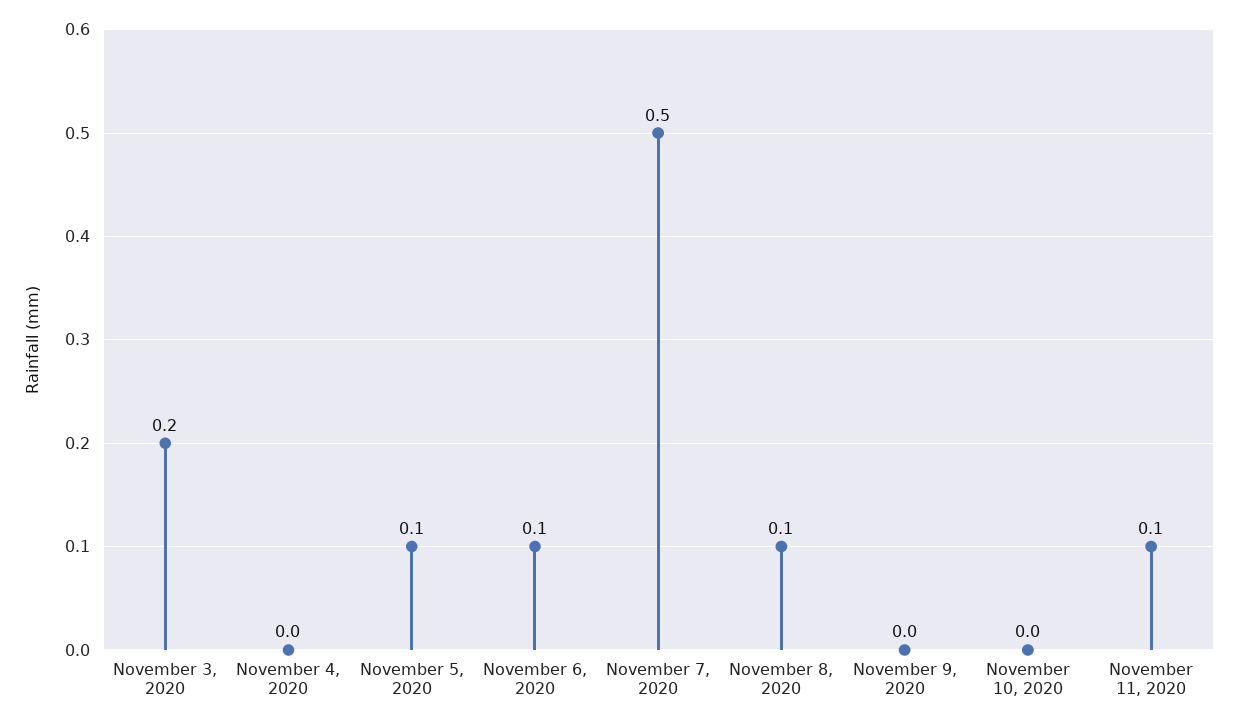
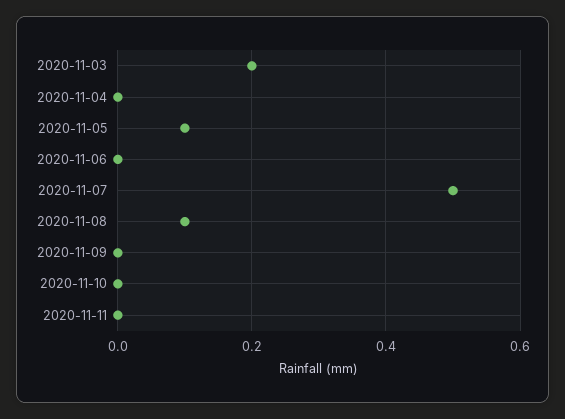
  {
    "November 3, 2020": 0.2,
    "November 4, 2020": 0,
    "November 5, 2020": 0.1,
-   "November 6, 2020": 0.1,
+   "November 6, 2020": 0,
    "November 7, 2020": 0.5,
    "November 8, 2020": 0.1,
    "November 9, 2020": 0,
    "November 10, 2020": 0,
-   "November 11, 2020": 0.1
+   "November 11, 2020": 0
  }

